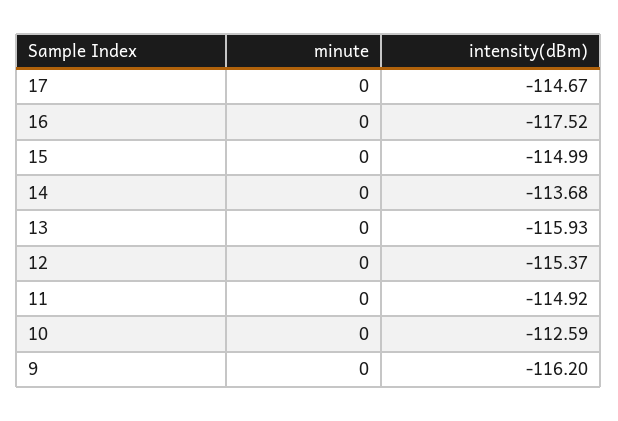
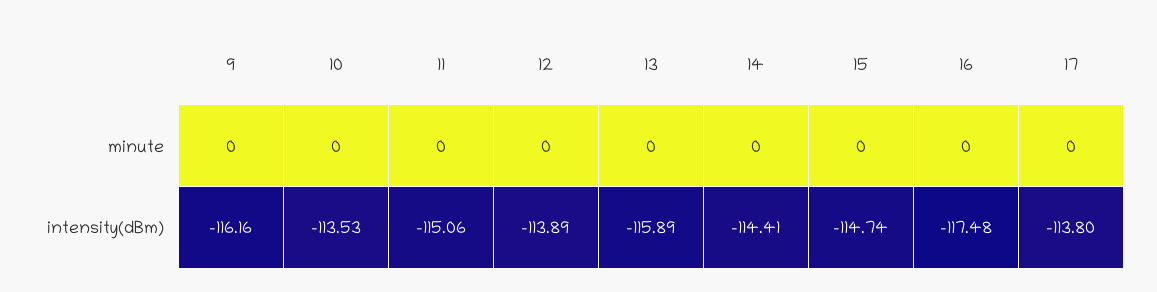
  {
    "minute": {
      "17": 0,
      "16": 0,
      "15": 0,
      "14": 0,
      "13": 0,
      "12": 0,
      "11": 0,
      "10": 0,
      "9": 0
    },
    "intensity(dBm)": {
-     "17": -114.67,
+     "17": -113.8,
-     "16": -117.52,
+     "16": -117.48,
-     "15": -114.99,
+     "15": -114.74,
-     "14": -113.68,
+     "14": -114.41,
-     "13": -115.93,
+     "13": -115.89,
-     "12": -115.37,
+     "12": -113.89,
-     "11": -114.92,
+     "11": -115.06,
-     "10": -112.59,
+     "10": -113.53,
-     "9": -116.2
+     "9": -116.16
    }
  }

